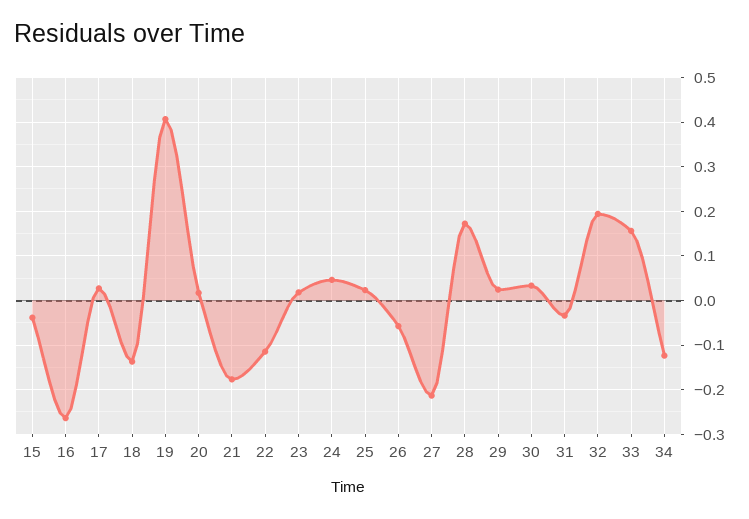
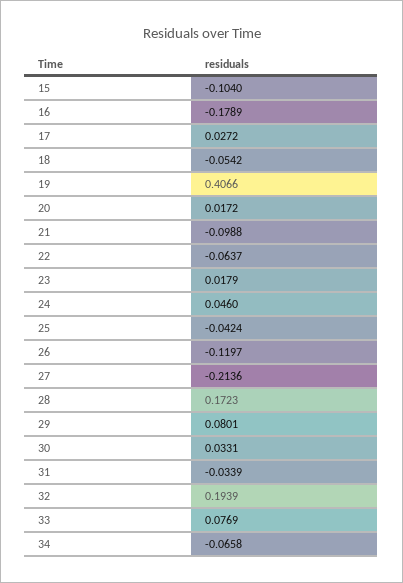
  {
-   "15": -0.04,
+   "15": -0.104,
-   "16": -0.26,
+   "16": -0.1789,
    "17": 0.0272,
-   "18": -0.14,
+   "18": -0.0542,
    "19": 0.4066,
    "20": 0.0172,
-   "21": -0.18,
+   "21": -0.0988,
-   "22": -0.12,
+   "22": -0.0637,
    "23": 0.0179,
    "24": 0.046,
-   "25": 0.02,
+   "25": -0.0424,
-   "26": -0.06,
+   "26": -0.1197,
    "27": -0.2136,
    "28": 0.1723,
-   "29": 0.02,
+   "29": 0.0801,
    "30": 0.0331,
    "31": -0.0339,
    "32": 0.1939,
-   "33": 0.16,
+   "33": 0.0769,
-   "34": -0.12
+   "34": -0.0658
  }

